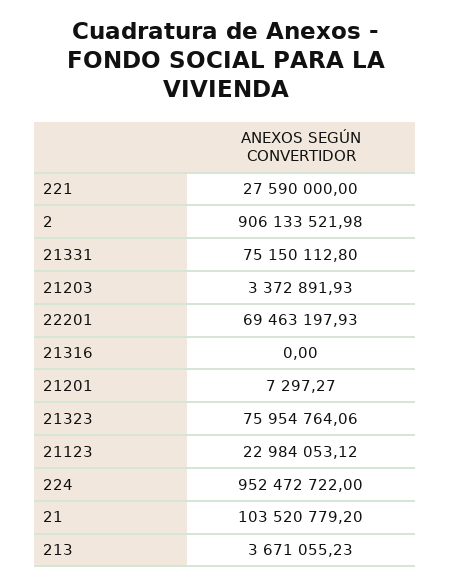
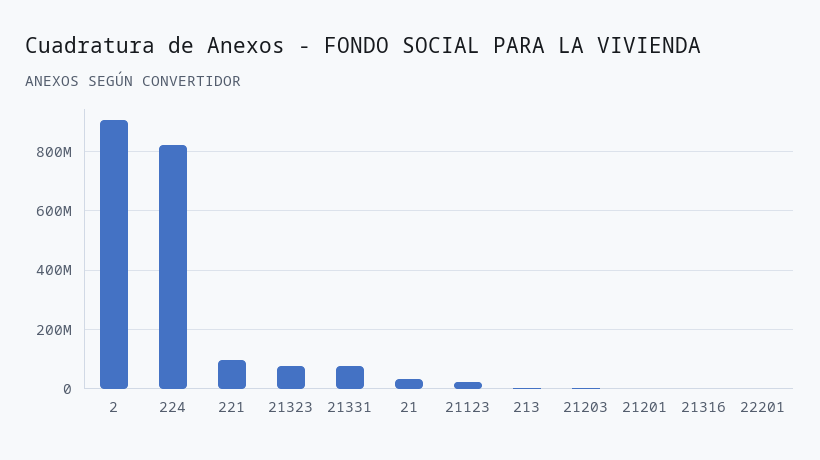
  {
-   "221": 27590000,
+   "221": 100000000,
    "2": 906133521.98,
    "21331": 75150112.8,
    "21203": 3372891.93,
-   "22201": 69463197.93,
+   "22201": 0,
    "21316": 0,
    "21201": 7297.27,
    "21323": 75954764.06,
    "21123": 22984053.12,
-   "224": 952472722,
+   "224": 825000000,
-   "21": 103520779.2,
+   "21": 25000000,
    "213": 3671055.23
  }

